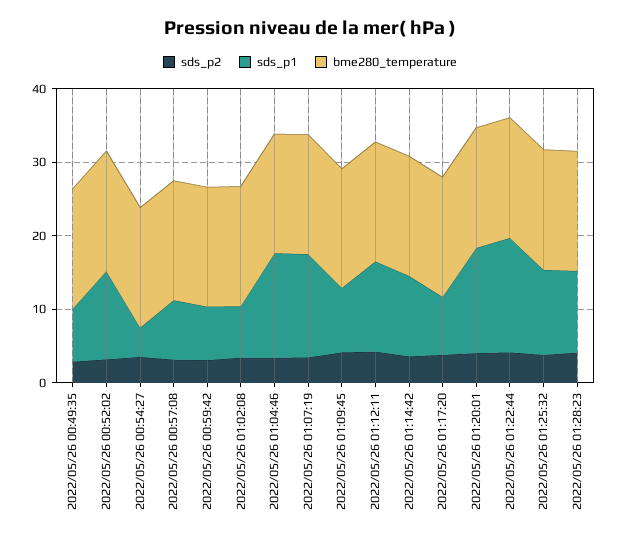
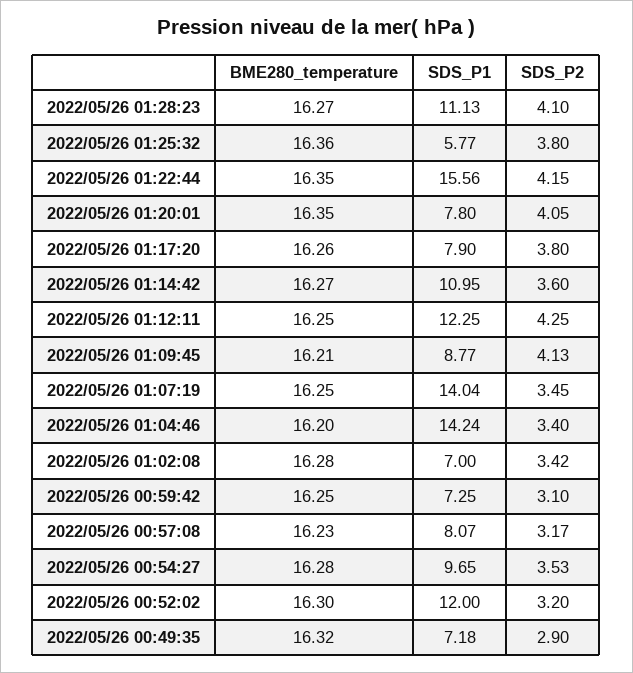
  {
    "sds_p2": {
      "2022/05/26 00:49:35": 2.9,
      "2022/05/26 00:52:02": 3.2,
      "2022/05/26 00:54:27": 3.53,
      "2022/05/26 00:57:08": 3.17,
      "2022/05/26 00:59:42": 3.1,
      "2022/05/26 01:02:08": 3.42,
      "2022/05/26 01:04:46": 3.4,
      "2022/05/26 01:07:19": 3.45,
      "2022/05/26 01:09:45": 4.13,
      "2022/05/26 01:12:11": 4.25,
      "2022/05/26 01:14:42": 3.6,
      "2022/05/26 01:17:20": 3.8,
      "2022/05/26 01:20:01": 4.05,
      "2022/05/26 01:22:44": 4.15,
      "2022/05/26 01:25:32": 3.8,
      "2022/05/26 01:28:23": 4.1
    },
    "sds_p1": {
      "2022/05/26 00:49:35": 7.18,
      "2022/05/26 00:52:02": 12,
-     "2022/05/26 00:54:27": 4,
+     "2022/05/26 00:54:27": 9.65,
      "2022/05/26 00:57:08": 8.07,
      "2022/05/26 00:59:42": 7.25,
      "2022/05/26 01:02:08": 7,
      "2022/05/26 01:04:46": 14.24,
      "2022/05/26 01:07:19": 14.04,
      "2022/05/26 01:09:45": 8.77,
      "2022/05/26 01:12:11": 12.25,
      "2022/05/26 01:14:42": 10.95,
      "2022/05/26 01:17:20": 7.9,
-     "2022/05/26 01:20:01": 14,
+     "2022/05/26 01:20:01": 7.8,
      "2022/05/26 01:22:44": 15.56,
-     "2022/05/26 01:25:32": 12,
+     "2022/05/26 01:25:32": 5.77,
      "2022/05/26 01:28:23": 11.13
    },
    "bme280_temperature": {
      "2022/05/26 00:49:35": 16.32,
      "2022/05/26 00:52:02": 16.3,
      "2022/05/26 00:54:27": 16.28,
      "2022/05/26 00:57:08": 16.23,
      "2022/05/26 00:59:42": 16.25,
      "2022/05/26 01:02:08": 16.28,
      "2022/05/26 01:04:46": 16.2,
      "2022/05/26 01:07:19": 16.25,
      "2022/05/26 01:09:45": 16.21,
      "2022/05/26 01:12:11": 16.25,
      "2022/05/26 01:14:42": 16.27,
      "2022/05/26 01:17:20": 16.26,
      "2022/05/26 01:20:01": 16.35,
      "2022/05/26 01:22:44": 16.35,
      "2022/05/26 01:25:32": 16.36,
      "2022/05/26 01:28:23": 16.27
    }
  }

